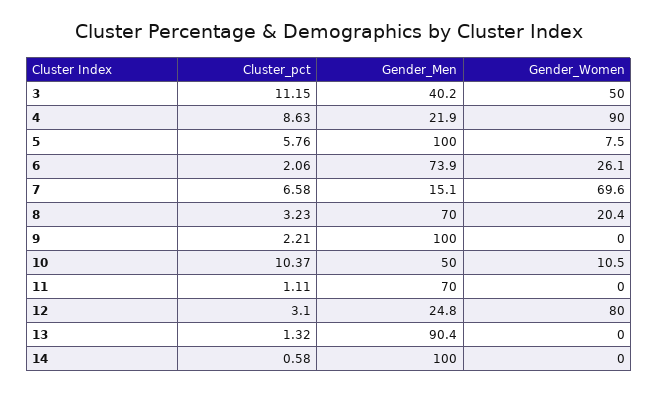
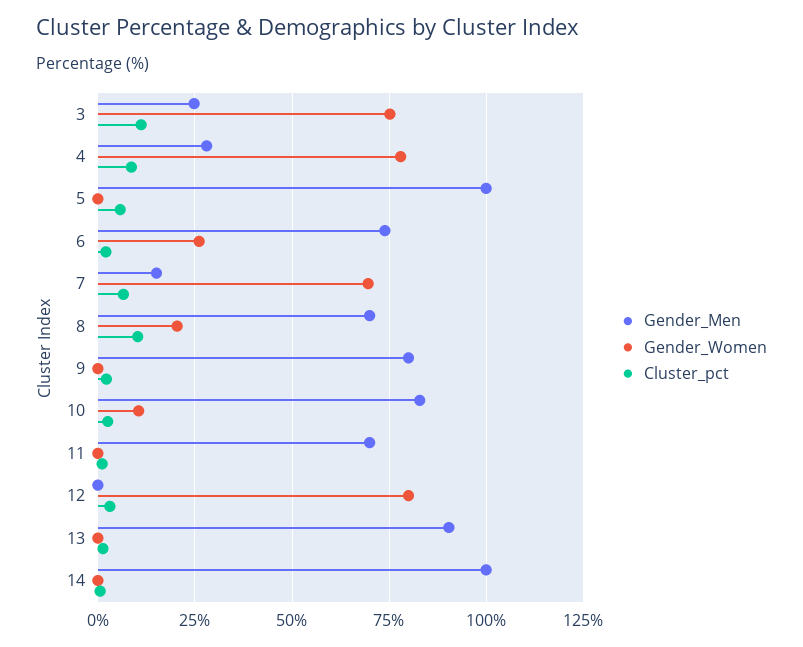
  {
    "Cluster_pct": {
      "3": 11.15,
      "4": 8.63,
      "5": 5.76,
      "6": 2.06,
      "7": 6.58,
-     "8": 3.23,
+     "8": 10,
      "9": 2.21,
-     "10": 10.37,
+     "10": 2.5,
      "11": 1.11,
      "12": 3.1,
      "13": 1.32,
      "14": 0.58
    },
    "Gender_Men": {
-     "3": 40.2,
+     "3": 25,
-     "4": 21.9,
+     "4": 27.5,
      "5": 100,
      "6": 73.9,
      "7": 15.1,
      "8": 70,
-     "9": 100,
+     "9": 80,
-     "10": 50,
+     "10": 82.5,
      "11": 70,
-     "12": 24.8,
+     "12": 0,
      "13": 90.4,
      "14": 100
    },
    "Gender_Women": {
-     "3": 50,
+     "3": 75,
-     "4": 90,
+     "4": 77.5,
-     "5": 7.5,
+     "5": 0,
      "6": 26.1,
      "7": 69.6,
      "8": 20.4,
      "9": 0,
      "10": 10.5,
      "11": 0,
      "12": 80,
      "13": 0,
      "14": 0
    }
  }

